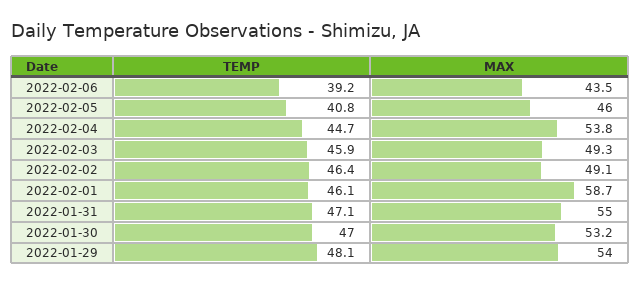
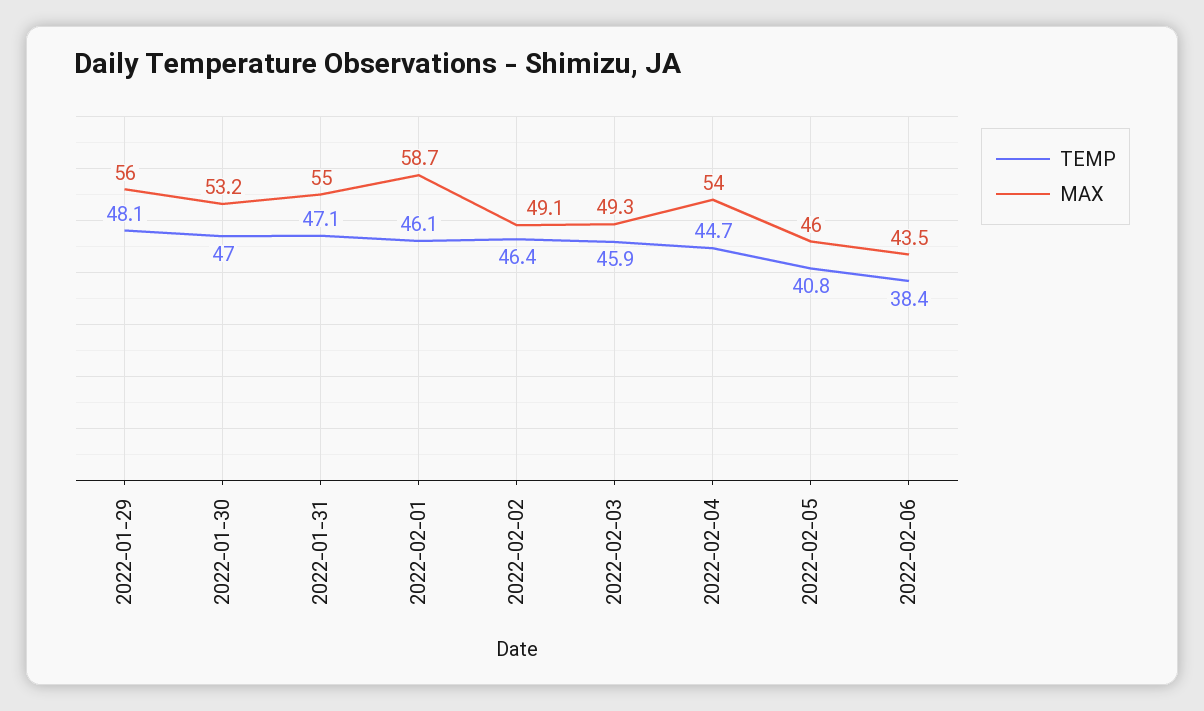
  {
    "TEMP": {
-     "2022-02-06": 39.2,
+     "2022-02-06": 38.4,
      "2022-02-05": 40.8,
      "2022-02-04": 44.7,
      "2022-02-03": 45.9,
      "2022-02-02": 46.4,
      "2022-02-01": 46.1,
      "2022-01-31": 47.1,
      "2022-01-30": 47,
      "2022-01-29": 48.1
    },
    "MAX": {
      "2022-02-06": 43.5,
      "2022-02-05": 46,
-     "2022-02-04": 53.8,
+     "2022-02-04": 54,
      "2022-02-03": 49.3,
      "2022-02-02": 49.1,
      "2022-02-01": 58.7,
      "2022-01-31": 55,
      "2022-01-30": 53.2,
-     "2022-01-29": 54
+     "2022-01-29": 56
    }
  }

